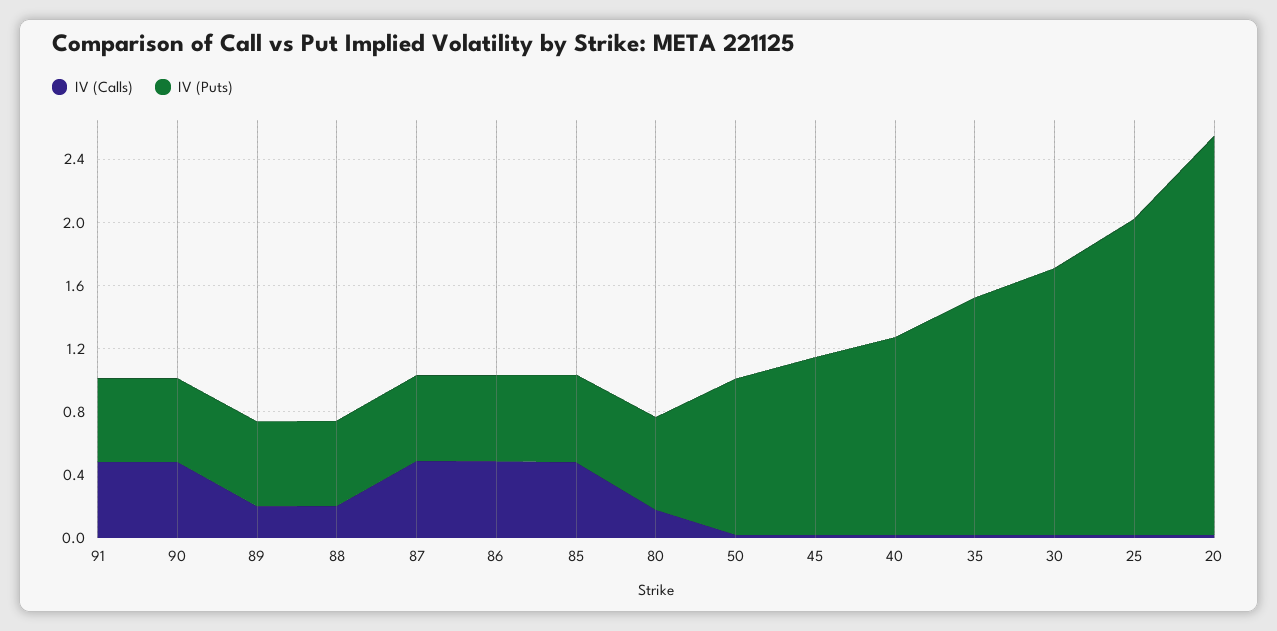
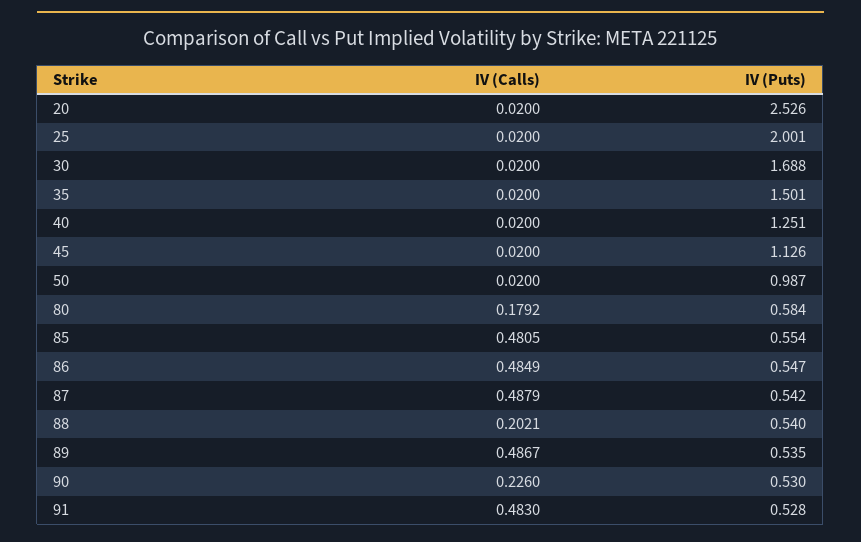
  {
    "IV (Calls)": {
      "91": 0.483,
-     "90": 0.5,
+     "90": 0.226,
-     "89": 0.2,
+     "89": 0.4867,
      "88": 0.2021,
      "87": 0.4879,
      "86": 0.4849,
      "85": 0.4805,
      "80": 0.1792,
      "50": 0.02,
      "45": 0.02,
      "40": 0.02,
      "35": 0.02,
      "30": 0.02,
      "25": 0.02,
      "20": 0.02
    },
    "IV (Puts)": {
      "91": 0.528,
      "90": 0.53,
      "89": 0.535,
      "88": 0.54,
      "87": 0.542,
      "86": 0.547,
      "85": 0.554,
      "80": 0.584,
      "50": 0.987,
      "45": 1.126,
      "40": 1.251,
      "35": 1.501,
      "30": 1.688,
      "25": 2.001,
      "20": 2.526
    }
  }

